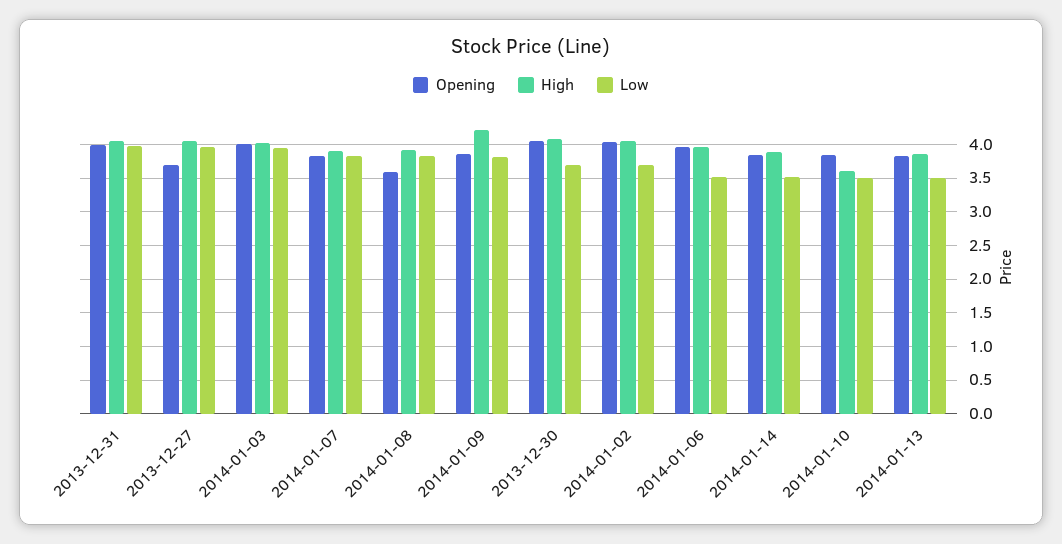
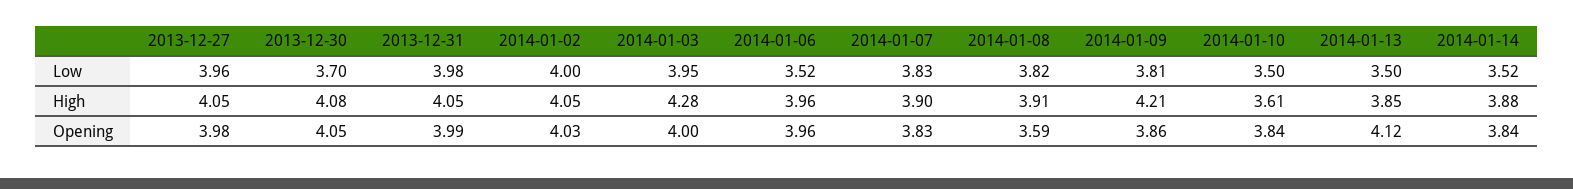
  {
    "Opening": {
      "2013-12-31": 3.99,
-     "2013-12-27": 3.7,
+     "2013-12-27": 3.98,
      "2014-01-03": 4,
      "2014-01-07": 3.83,
      "2014-01-08": 3.59,
      "2014-01-09": 3.86,
      "2013-12-30": 4.05,
      "2014-01-02": 4.03,
      "2014-01-06": 3.96,
      "2014-01-14": 3.84,
      "2014-01-10": 3.84,
-     "2014-01-13": 3.8
+     "2014-01-13": 4.12
    },
    "High": {
      "2013-12-31": 4.05,
      "2013-12-27": 4.05,
-     "2014-01-03": 4,
+     "2014-01-03": 4.28,
      "2014-01-07": 3.9,
      "2014-01-08": 3.91,
      "2014-01-09": 4.21,
      "2013-12-30": 4.08,
      "2014-01-02": 4.05,
      "2014-01-06": 3.96,
      "2014-01-14": 3.88,
      "2014-01-10": 3.61,
      "2014-01-13": 3.85
    },
    "Low": {
      "2013-12-31": 3.98,
      "2013-12-27": 3.96,
      "2014-01-03": 3.95,
      "2014-01-07": 3.83,
      "2014-01-08": 3.82,
      "2014-01-09": 3.81,
      "2013-12-30": 3.7,
-     "2014-01-02": 3.7,
+     "2014-01-02": 4,
      "2014-01-06": 3.52,
      "2014-01-14": 3.52,
      "2014-01-10": 3.5,
      "2014-01-13": 3.5
    }
  }

